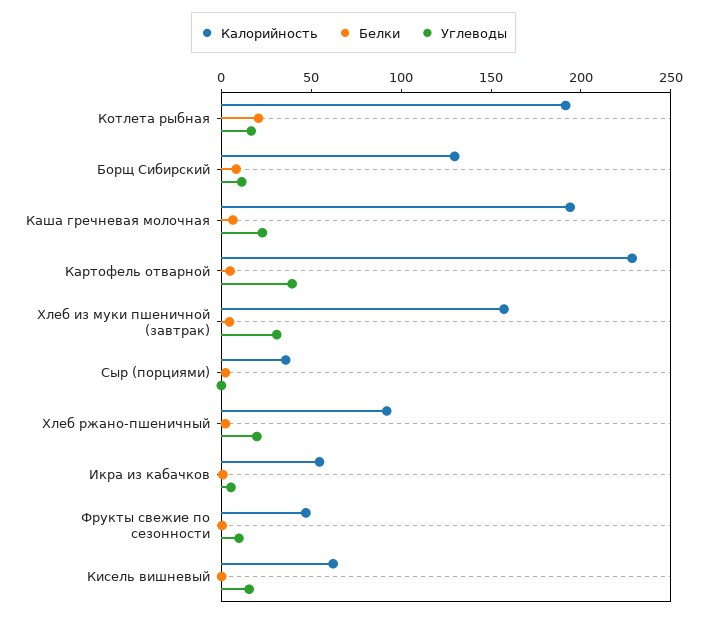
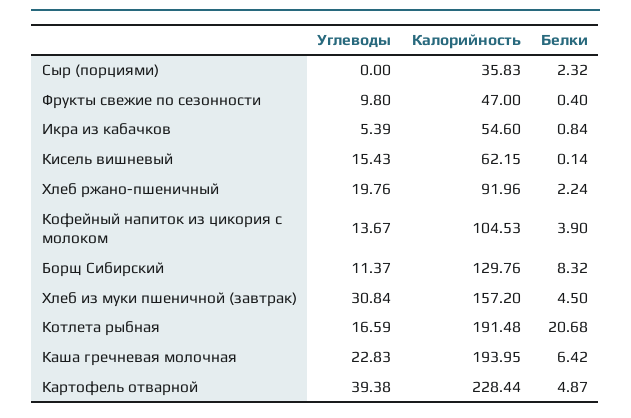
  {
    "Калорийность": {
      "Котлета рыбная": 191.48,
      "Борщ Сибирский": 129.76,
      "Каша гречневая молочная": 193.95,
      "Картофель отварной": 228.44,
      "Хлеб из муки пшеничной (завтрак)": 157.2,
      "Сыр (порциями)": 35.83,
      "Хлеб ржано-пшеничный": 91.96,
      "Икра из кабачков": 54.6,
      "Фрукты свежие по сезонности": 47,
-     "Кисель вишневый": 62.15
+     "Кисель вишневый": 62.15,
+     "Кофейный напиток из цикория с молоком": 104.53
    },
    "Белки": {
      "Котлета рыбная": 20.68,
      "Борщ Сибирский": 8.32,
      "Каша гречневая молочная": 6.42,
      "Картофель отварной": 4.87,
      "Хлеб из муки пшеничной (завтрак)": 4.5,
      "Сыр (порциями)": 2.32,
      "Хлеб ржано-пшеничный": 2.24,
      "Икра из кабачков": 0.84,
      "Фрукты свежие по сезонности": 0.4,
-     "Кисель вишневый": 0.14
+     "Кисель вишневый": 0.14,
+     "Кофейный напиток из цикория с молоком": 3.9
    },
    "Углеводы": {
      "Котлета рыбная": 16.59,
      "Борщ Сибирский": 11.37,
      "Каша гречневая молочная": 22.83,
      "Картофель отварной": 39.38,
      "Хлеб из муки пшеничной (завтрак)": 30.84,
      "Сыр (порциями)": 0,
      "Хлеб ржано-пшеничный": 19.76,
      "Икра из кабачков": 5.39,
      "Фрукты свежие по сезонности": 9.8,
-     "Кисель вишневый": 15.43
+     "Кисель вишневый": 15.43,
+     "Кофейный напиток из цикория с молоком": 13.67
    }
  }

